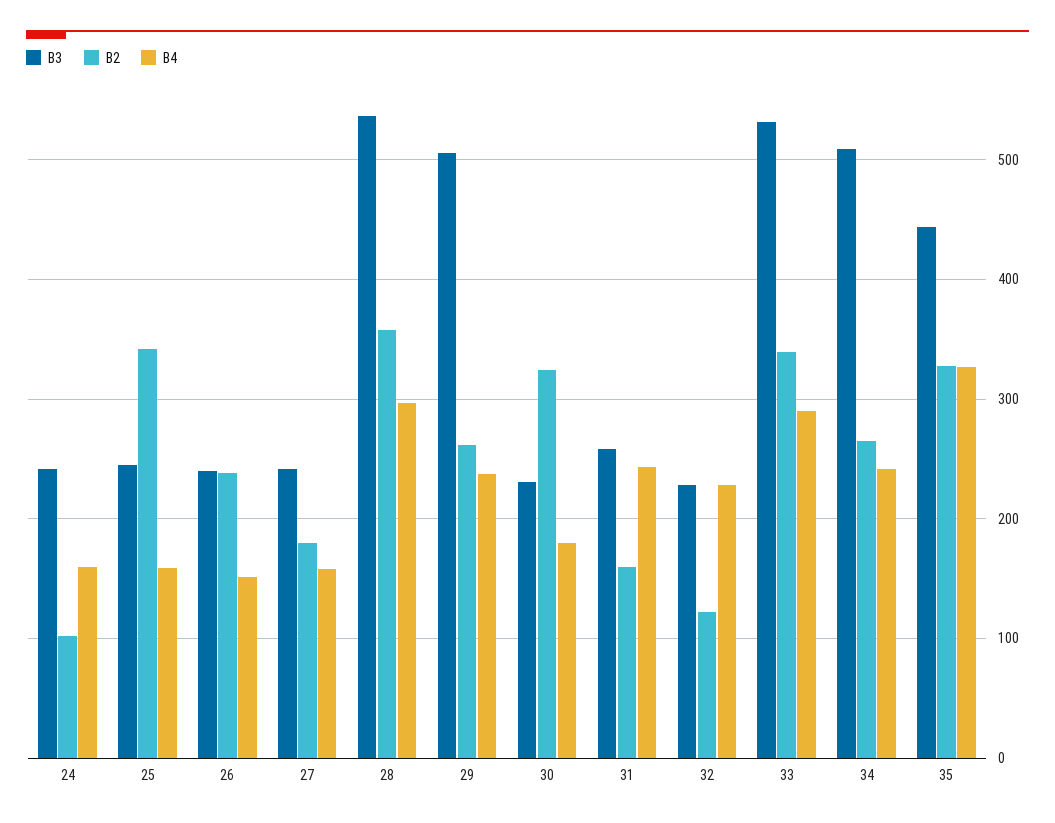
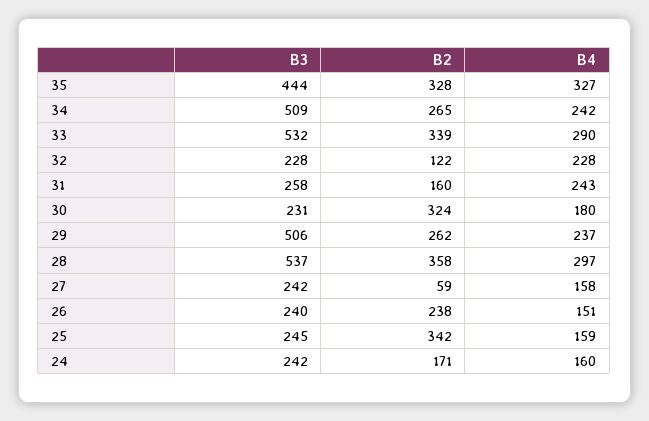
  {
    "B3": {
      "24": 242,
      "25": 245,
      "26": 240,
      "27": 242,
      "28": 537,
      "29": 506,
      "30": 231,
      "31": 258,
      "32": 228,
      "33": 532,
      "34": 509,
      "35": 444
    },
    "B2": {
-     "24": 100,
+     "24": 171,
      "25": 342,
      "26": 238,
-     "27": 180,
+     "27": 59,
      "28": 358,
      "29": 262,
      "30": 324,
      "31": 160,
      "32": 122,
      "33": 339,
      "34": 265,
      "35": 328
    },
    "B4": {
      "24": 160,
      "25": 159,
      "26": 151,
      "27": 158,
      "28": 297,
      "29": 237,
      "30": 180,
      "31": 243,
      "32": 228,
      "33": 290,
      "34": 242,
      "35": 327
    }
  }

